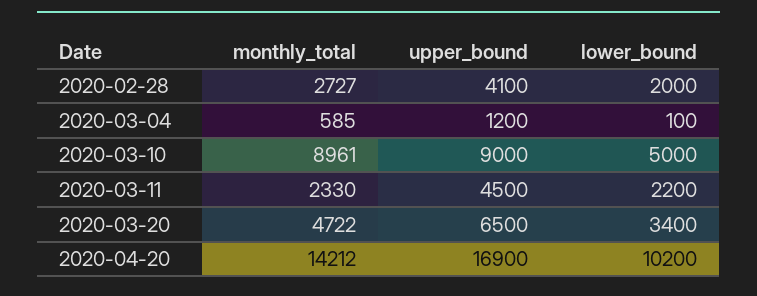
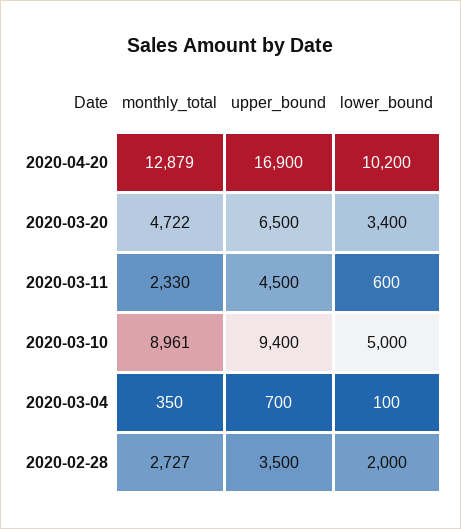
  {
    "monthly_total": {
      "2020-02-28": 2727,
-     "2020-03-04": 585,
+     "2020-03-04": 350,
      "2020-03-10": 8961,
      "2020-03-11": 2330,
      "2020-03-20": 4722,
-     "2020-04-20": 14212
+     "2020-04-20": 12879
    },
    "upper_bound": {
-     "2020-02-28": 4100,
+     "2020-02-28": 3500,
-     "2020-03-04": 1200,
+     "2020-03-04": 700,
-     "2020-03-10": 9000,
+     "2020-03-10": 9400,
      "2020-03-11": 4500,
      "2020-03-20": 6500,
      "2020-04-20": 16900
    },
    "lower_bound": {
      "2020-02-28": 2000,
      "2020-03-04": 100,
      "2020-03-10": 5000,
-     "2020-03-11": 2200,
+     "2020-03-11": 600,
      "2020-03-20": 3400,
      "2020-04-20": 10200
    }
  }

